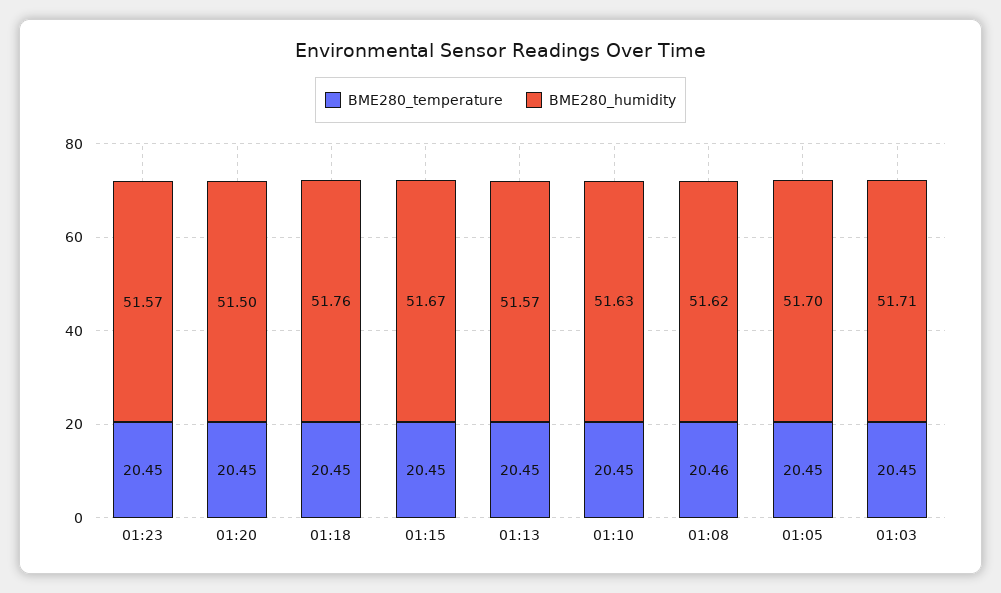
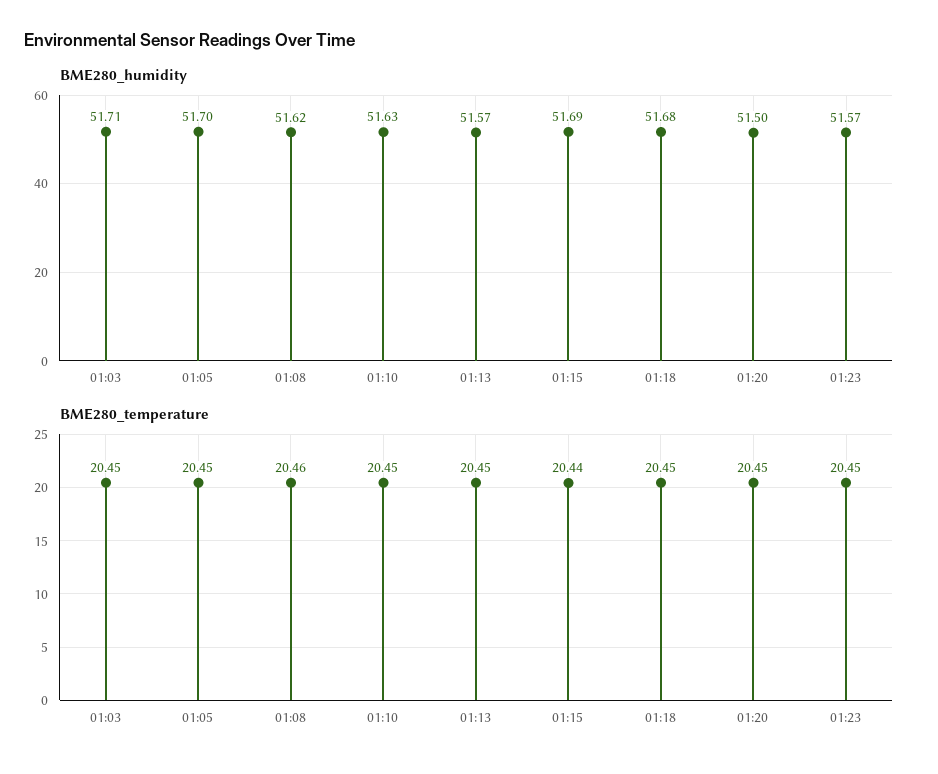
  {
    "BME280_temperature": {
      "01:23": 20.45,
      "01:20": 20.45,
      "01:18": 20.45,
-     "01:15": 20.45,
+     "01:15": 20.44,
      "01:13": 20.45,
      "01:10": 20.45,
      "01:08": 20.46,
      "01:05": 20.45,
      "01:03": 20.45
    },
    "BME280_humidity": {
      "01:23": 51.57,
      "01:20": 51.5,
-     "01:18": 51.76,
+     "01:18": 51.68,
-     "01:15": 51.67,
+     "01:15": 51.69,
      "01:13": 51.57,
      "01:10": 51.63,
      "01:08": 51.62,
      "01:05": 51.7,
      "01:03": 51.71
    }
  }

